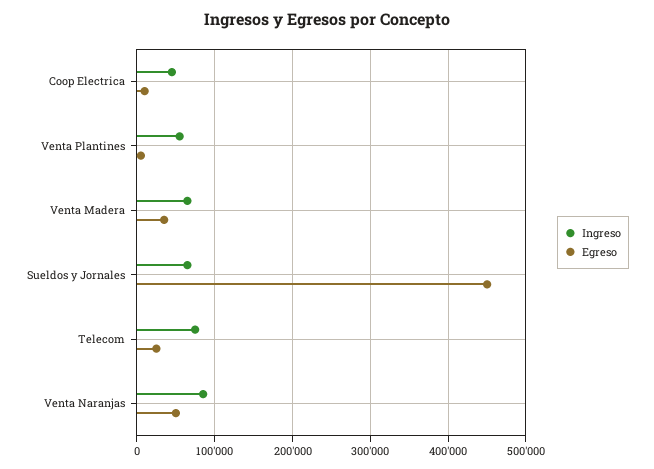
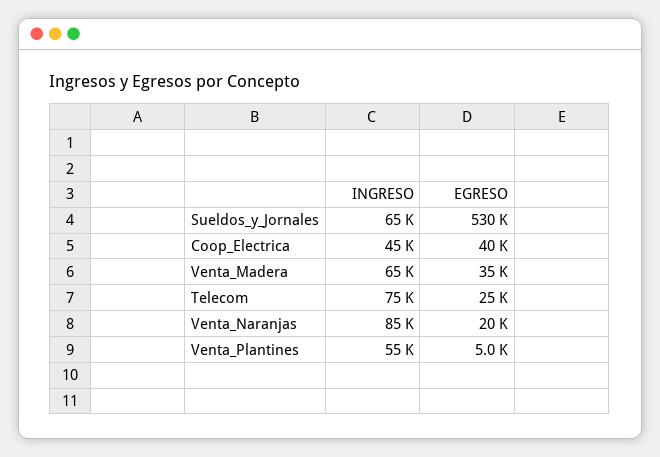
  {
    "Ingreso": {
      "Coop Electrica": 45000,
      "Venta Plantines": 55000,
      "Venta Madera": 65000,
      "Sueldos y Jornales": 65000,
      "Telecom": 75000,
      "Venta Naranjas": 85000
    },
    "Egreso": {
-     "Coop Electrica": 10000,
+     "Coop Electrica": 40000,
      "Venta Plantines": 5000,
      "Venta Madera": 35000,
-     "Sueldos y Jornales": 450000,
+     "Sueldos y Jornales": 530000,
      "Telecom": 25000,
-     "Venta Naranjas": 50000
+     "Venta Naranjas": 20000
    }
  }

